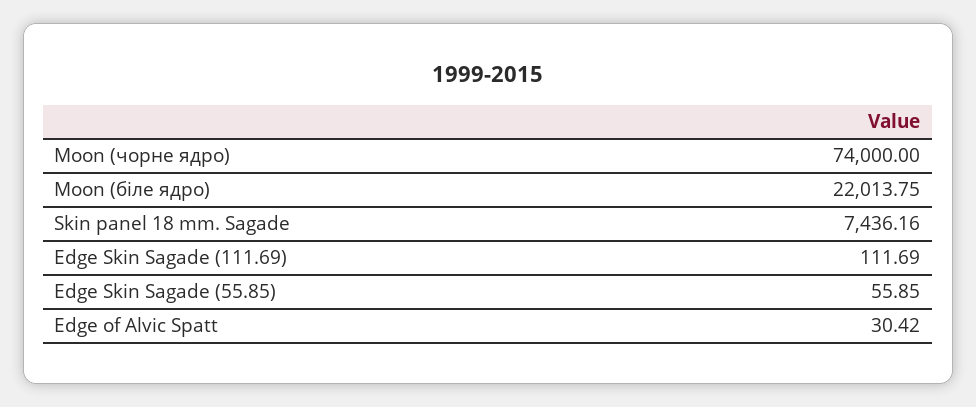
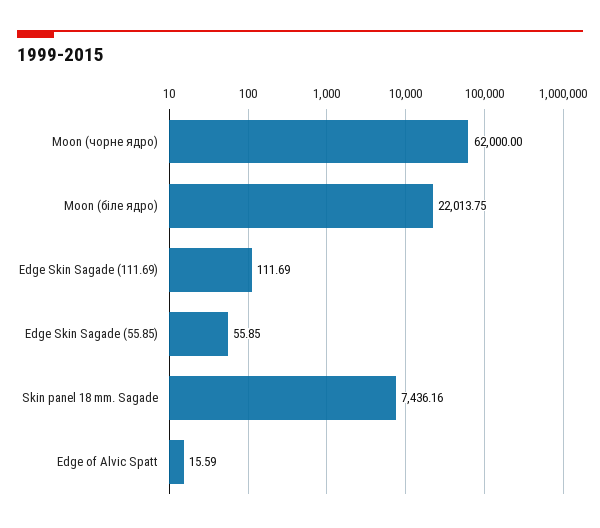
  {
-   "Moon (чорне ядро)": 74000,
+   "Moon (чорне ядро)": 62000,
    "Moon (біле ядро)": 22013.75,
    "Skin panel 18 mm. Sagade": 7436.16,
    "Edge Skin Sagade (111.69)": 111.69,
    "Edge Skin Sagade (55.85)": 55.85,
-   "Edge of Alvic Spatt": 30.42
+   "Edge of Alvic Spatt": 15.59
  }

